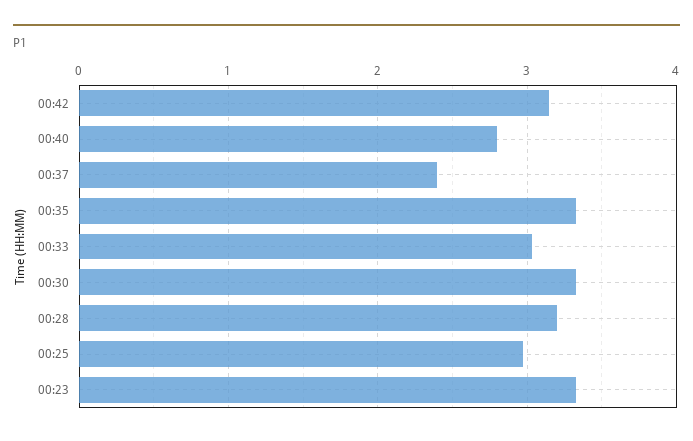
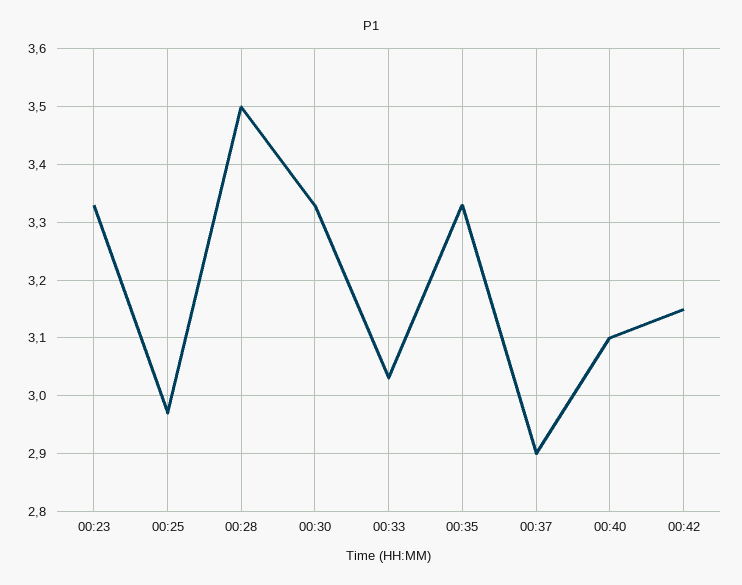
  {
    "00:42": 3.15,
-   "00:40": 2.8,
+   "00:40": 3.1,
-   "00:37": 2.4,
+   "00:37": 2.9,
    "00:35": 3.35,
    "00:33": 3.05,
    "00:30": 3.35,
-   "00:28": 3.2,
+   "00:28": 3.5,
    "00:25": 2.95,
    "00:23": 3.35
  }

